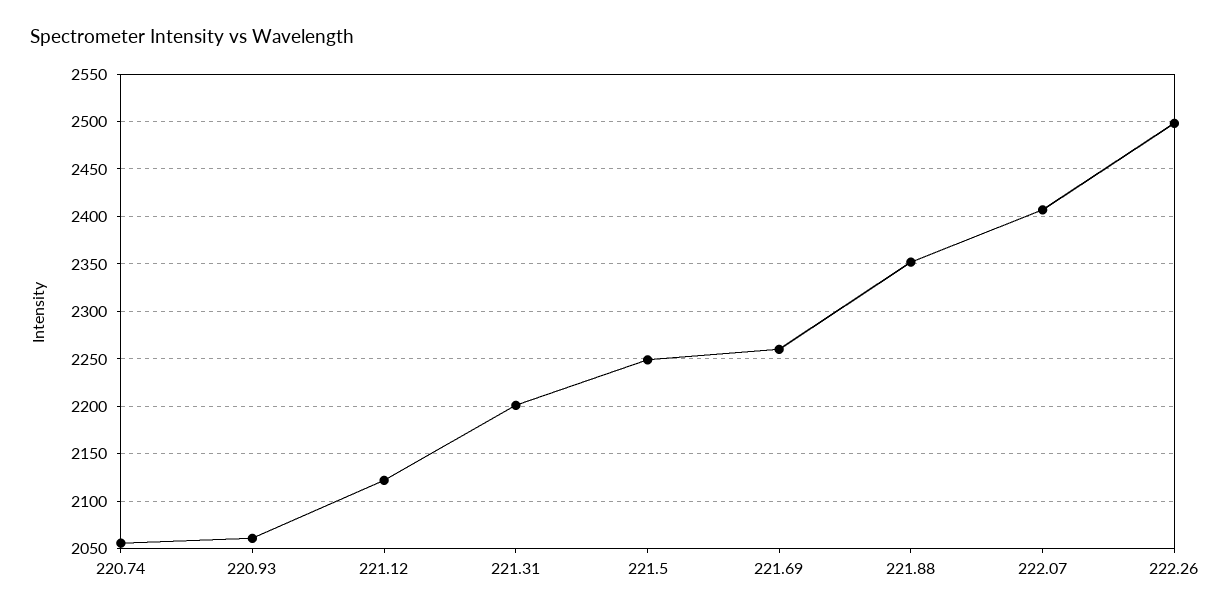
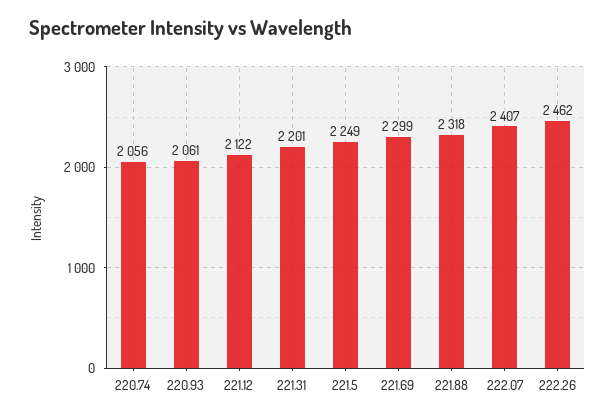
  {
    "220.74": 2056,
    "220.93": 2061,
    "221.12": 2122,
    "221.31": 2201,
    "221.5": 2249,
-   "221.69": 2260,
+   "221.69": 2299,
-   "221.88": 2350,
+   "221.88": 2318,
    "222.07": 2407,
-   "222.26": 2500
+   "222.26": 2462
  }

